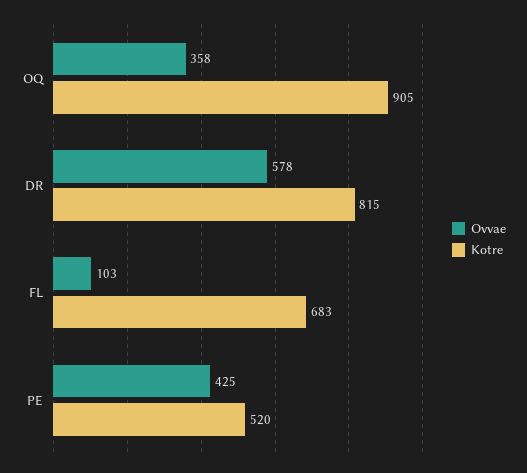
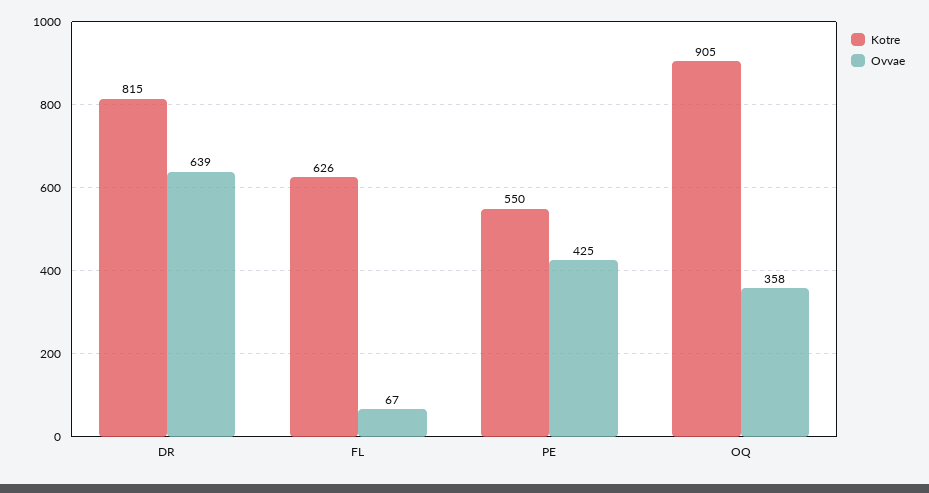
  {
    "Ovvae": {
      "OQ": 358,
-     "DR": 578,
+     "DR": 639,
-     "FL": 103,
+     "FL": 67,
      "PE": 425
    },
    "Kotre": {
      "OQ": 905,
      "DR": 815,
-     "FL": 683,
+     "FL": 626,
-     "PE": 520
+     "PE": 550
    }
  }

